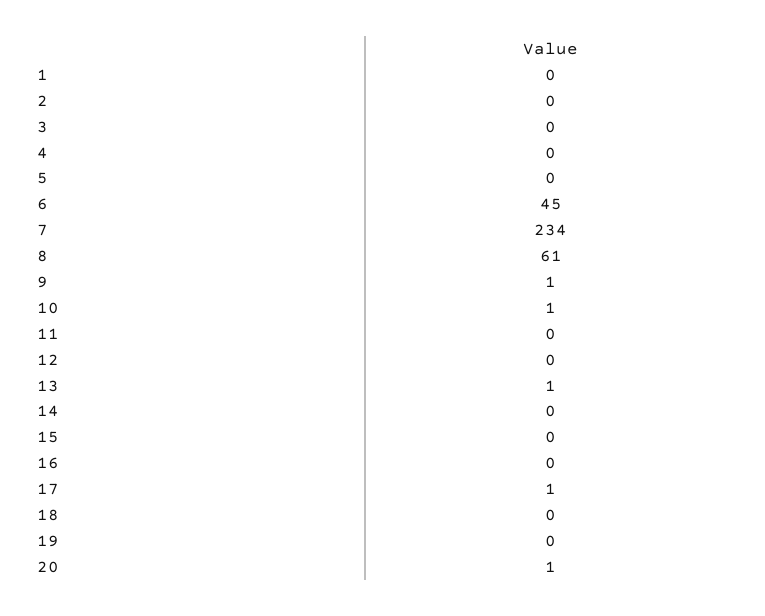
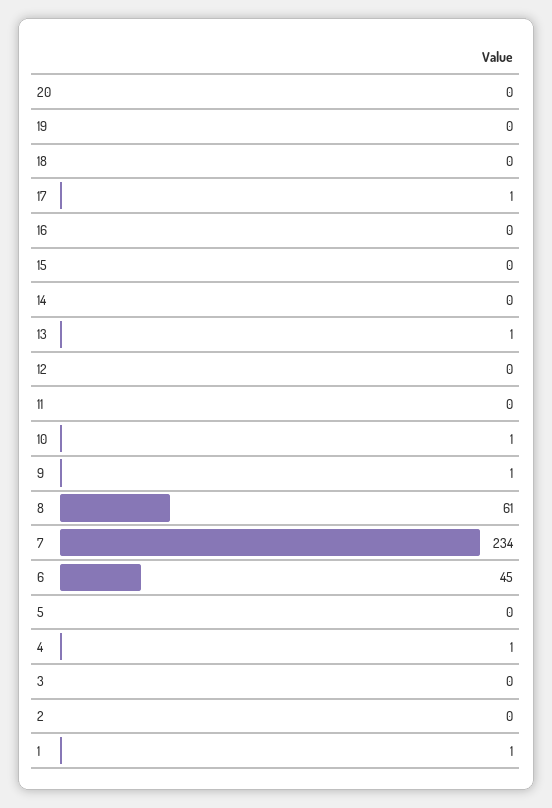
  {
-   "1": 0,
+   "1": 1,
    "2": 0,
    "3": 0,
-   "4": 0,
+   "4": 1,
    "5": 0,
    "6": 45,
    "7": 234,
    "8": 61,
    "9": 1,
    "10": 1,
    "11": 0,
    "12": 0,
    "13": 1,
    "14": 0,
    "15": 0,
    "16": 0,
    "17": 1,
    "18": 0,
    "19": 0,
-   "20": 1
+   "20": 0
  }

